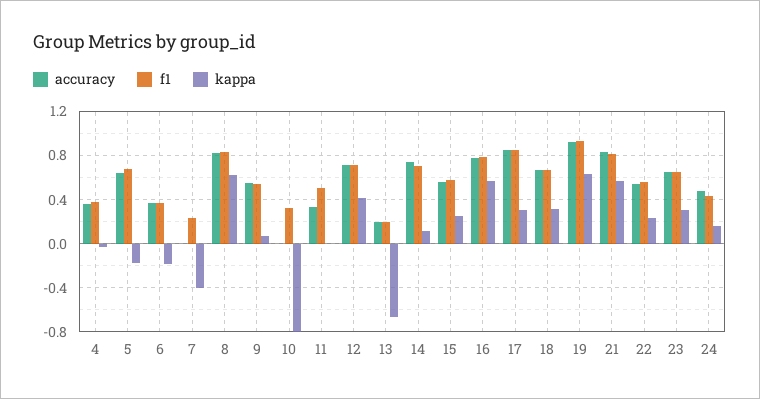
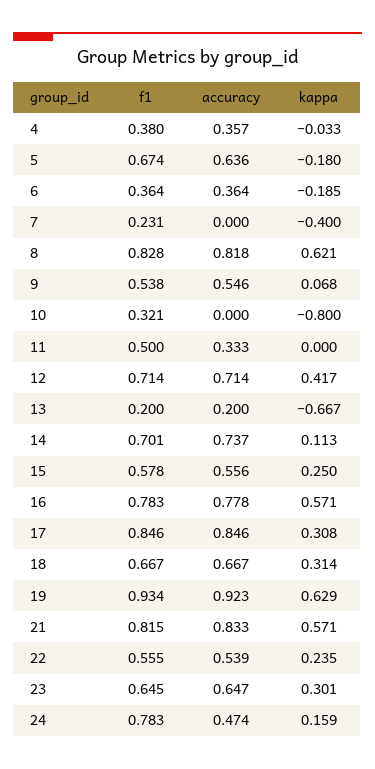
  {
    "accuracy": {
      "4": 0.357,
      "5": 0.636,
      "6": 0.364,
      "7": 0,
      "8": 0.818,
      "9": 0.546,
      "10": 0,
      "11": 0.333,
      "12": 0.714,
      "13": 0.2,
      "14": 0.737,
      "15": 0.556,
      "16": 0.778,
      "17": 0.846,
      "18": 0.667,
      "19": 0.923,
      "21": 0.833,
      "22": 0.539,
      "23": 0.647,
      "24": 0.474
    },
    "f1": {
      "4": 0.38,
      "5": 0.674,
      "6": 0.364,
      "7": 0.231,
      "8": 0.828,
      "9": 0.538,
      "10": 0.321,
      "11": 0.5,
      "12": 0.714,
      "13": 0.2,
      "14": 0.701,
      "15": 0.578,
      "16": 0.783,
      "17": 0.846,
      "18": 0.667,
      "19": 0.934,
      "21": 0.815,
      "22": 0.555,
      "23": 0.645,
-     "24": 0.4
+     "24": 0.783
    },
    "kappa": {
      "4": -0.033,
      "5": -0.18,
      "6": -0.185,
      "7": -0.4,
      "8": 0.621,
      "9": 0.068,
      "10": -0.8,
      "11": 0,
      "12": 0.417,
      "13": -0.667,
      "14": 0.113,
      "15": 0.25,
      "16": 0.571,
      "17": 0.308,
      "18": 0.314,
      "19": 0.629,
      "21": 0.571,
      "22": 0.235,
      "23": 0.301,
      "24": 0.159
    }
  }

